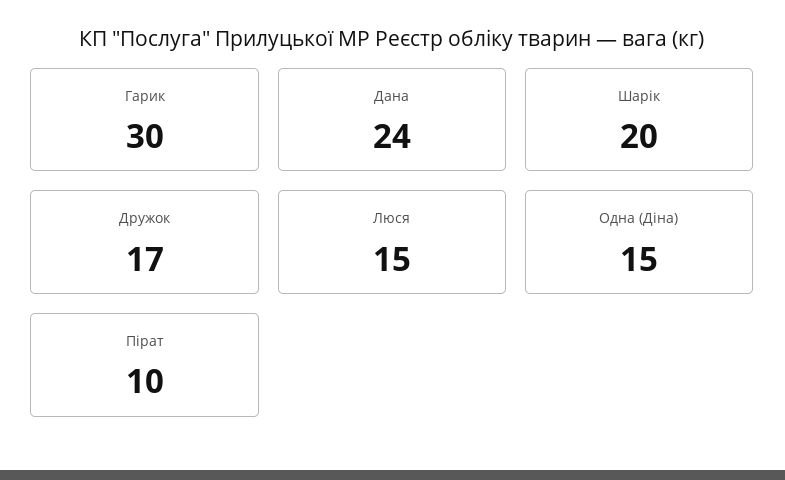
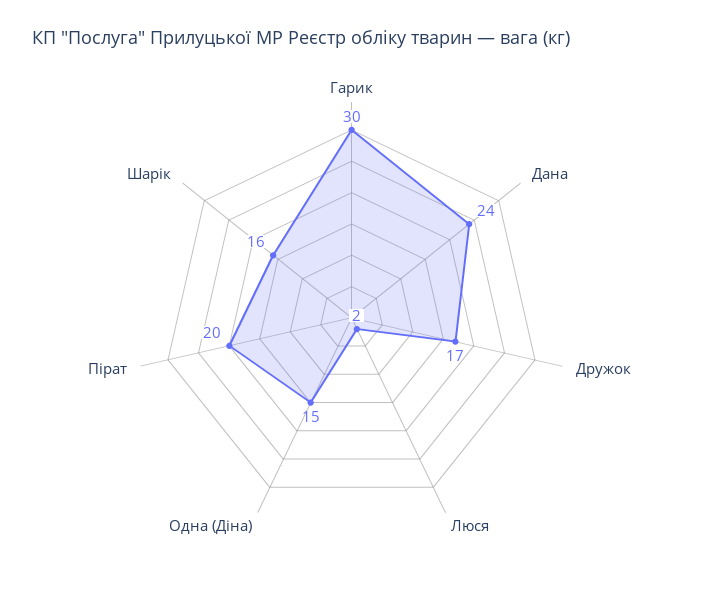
  {
    "Гарик": 30,
    "Дана": 24,
-   "Шарік": 20,
+   "Шарік": 16,
    "Дружок": 17,
-   "Люся": 15,
+   "Люся": 2,
    "Одна (Діна)": 15,
-   "Пірат": 10
+   "Пірат": 20
  }

